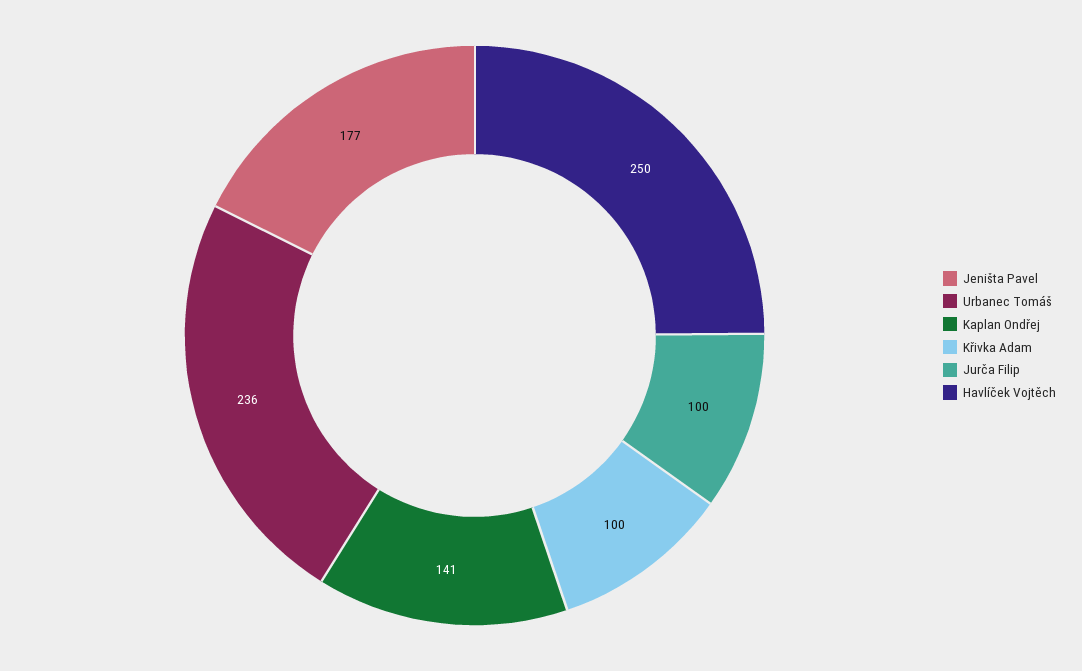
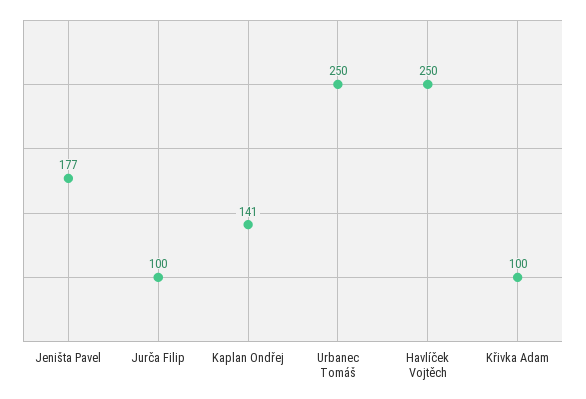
  {
    "Jeništa Pavel": 177,
-   "Urbanec Tomáš": 236,
+   "Urbanec Tomáš": 250,
    "Kaplan Ondřej": 141,
    "Křivka Adam": 100,
    "Jurča Filip": 100,
    "Havlíček Vojtěch": 250
  }

